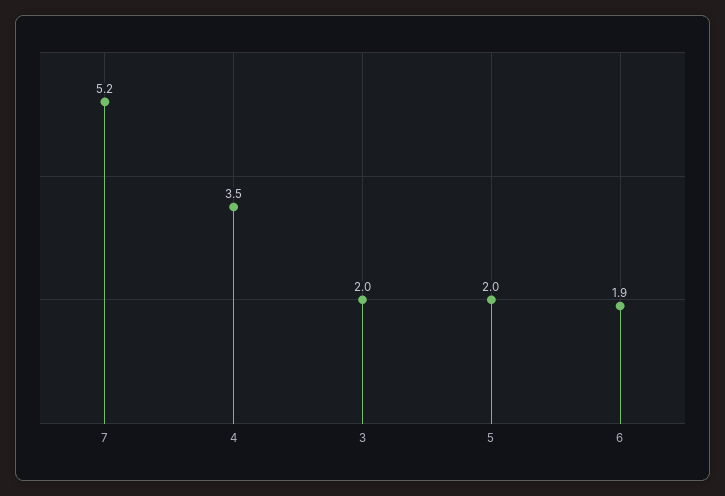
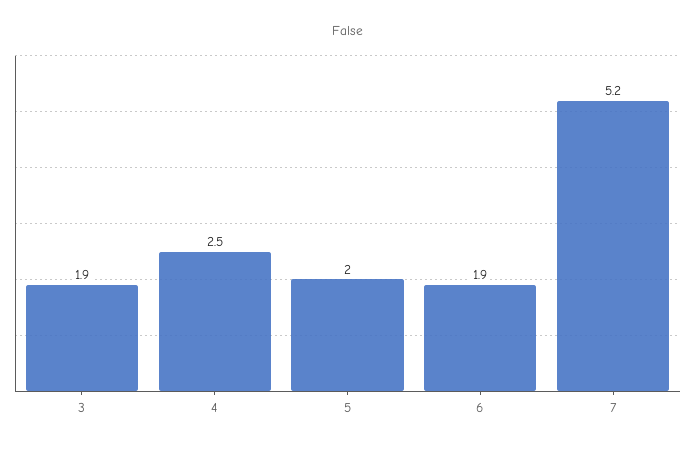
  {
    "7": 5.2,
-   "4": 3.5,
+   "4": 2.5,
-   "3": 2,
+   "3": 1.9,
    "5": 2,
    "6": 1.9
  }

